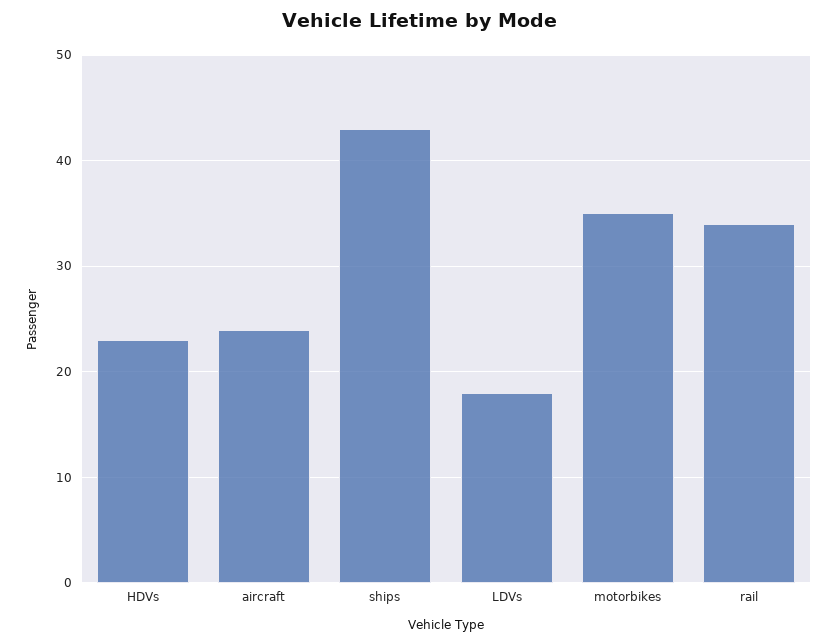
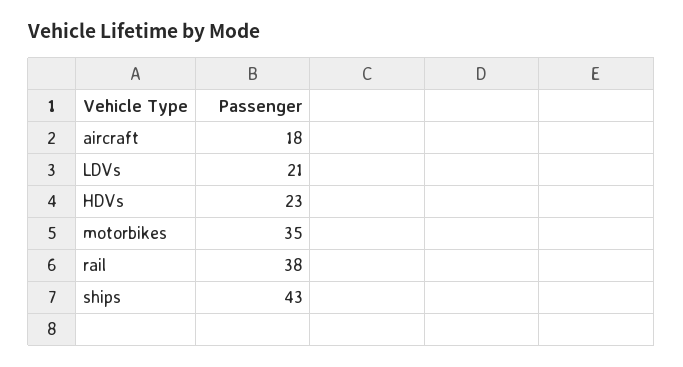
  {
    "HDVs": 23,
-   "aircraft": 24,
+   "aircraft": 18,
    "ships": 43,
-   "LDVs": 18,
+   "LDVs": 21,
    "motorbikes": 35,
-   "rail": 34
+   "rail": 38
  }

